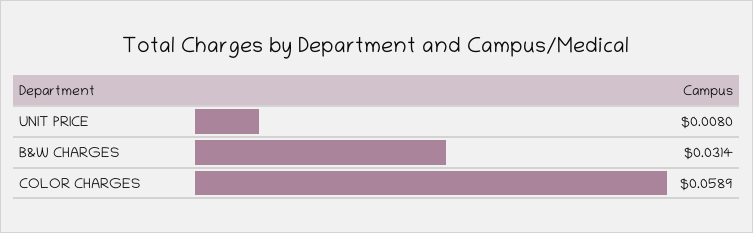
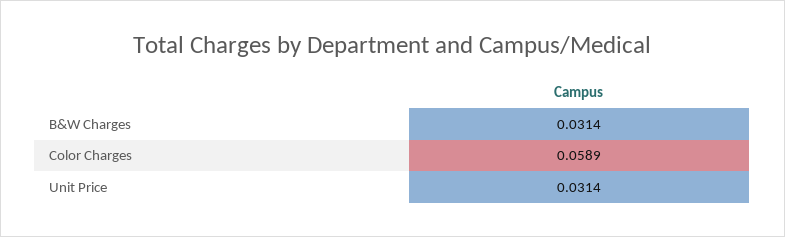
  {
-   "UNIT PRICE": 0.008,
+   "UNIT PRICE": 0.0314,
    "B&W CHARGES": 0.0314,
    "COLOR CHARGES": 0.0589
  }

